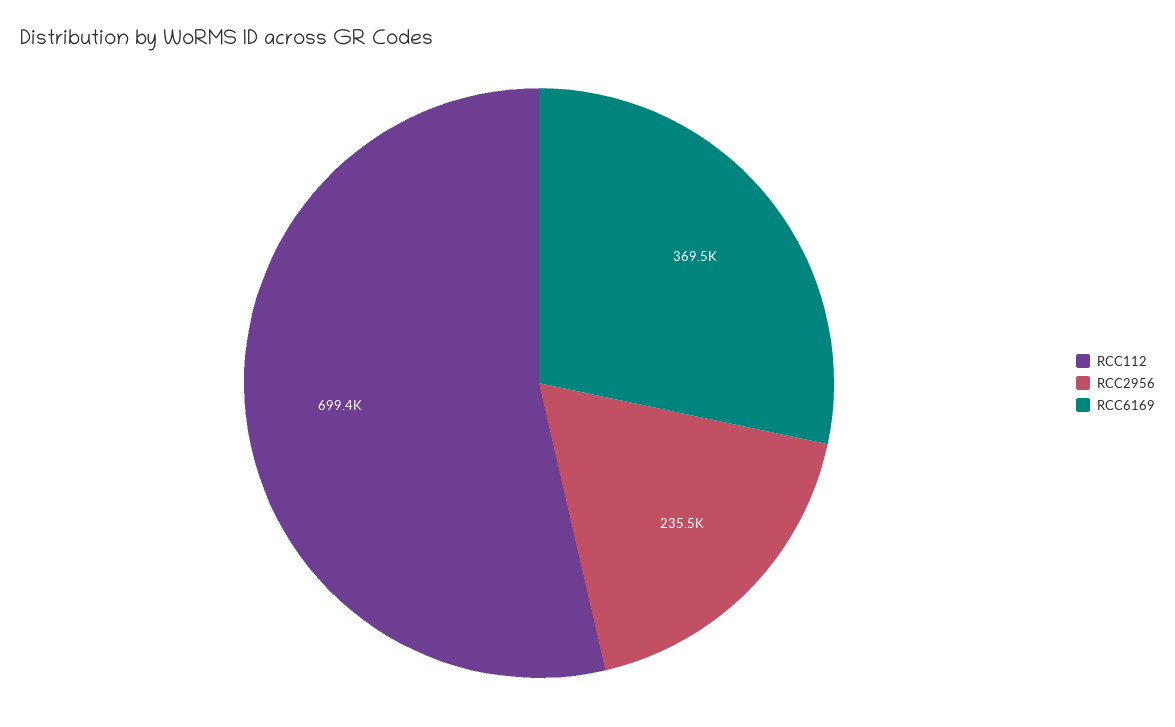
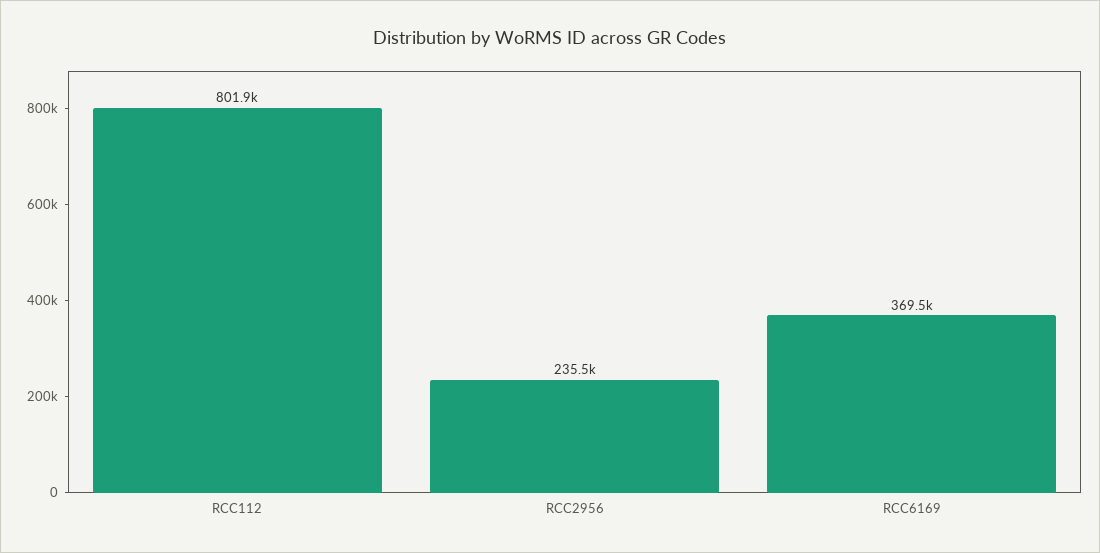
  {
-   "RCC112": 699400,
+   "RCC112": 801900,
    "RCC2956": 235500,
    "RCC6169": 369500
  }

